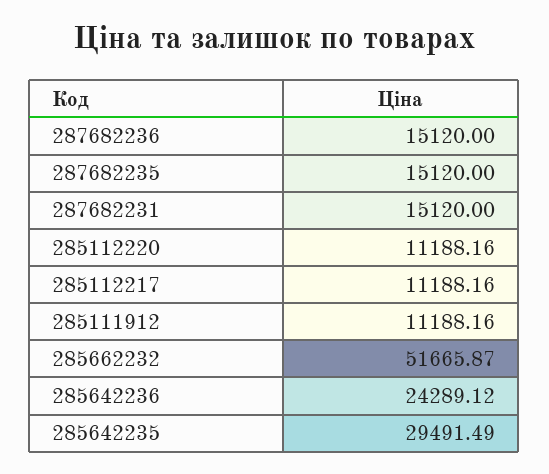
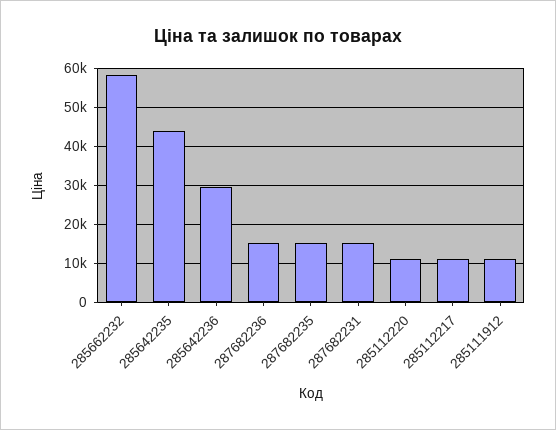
  {
    "287682236": 15120,
    "287682235": 15120,
    "287682231": 15120,
    "285112220": 11188.16,
    "285112217": 11188.16,
    "285111912": 11188.16,
-   "285662232": 51665.87,
+   "285662232": 58000,
-   "285642236": 24289.12,
+   "285642236": 30000,
-   "285642235": 29491.49
+   "285642235": 44000
  }

